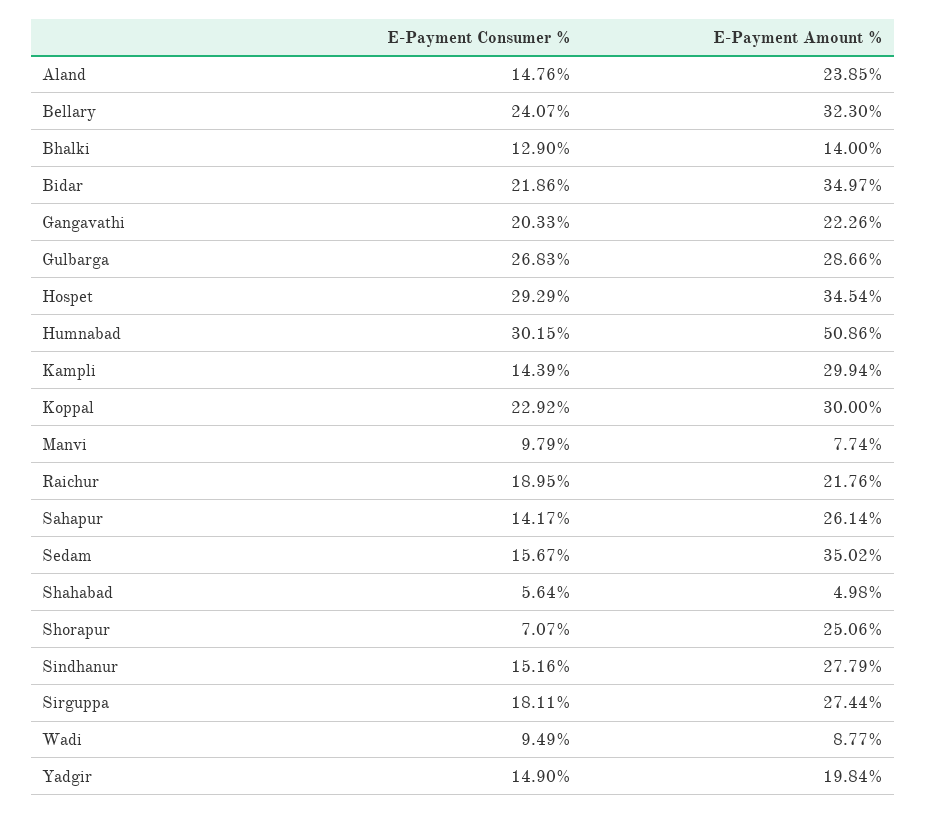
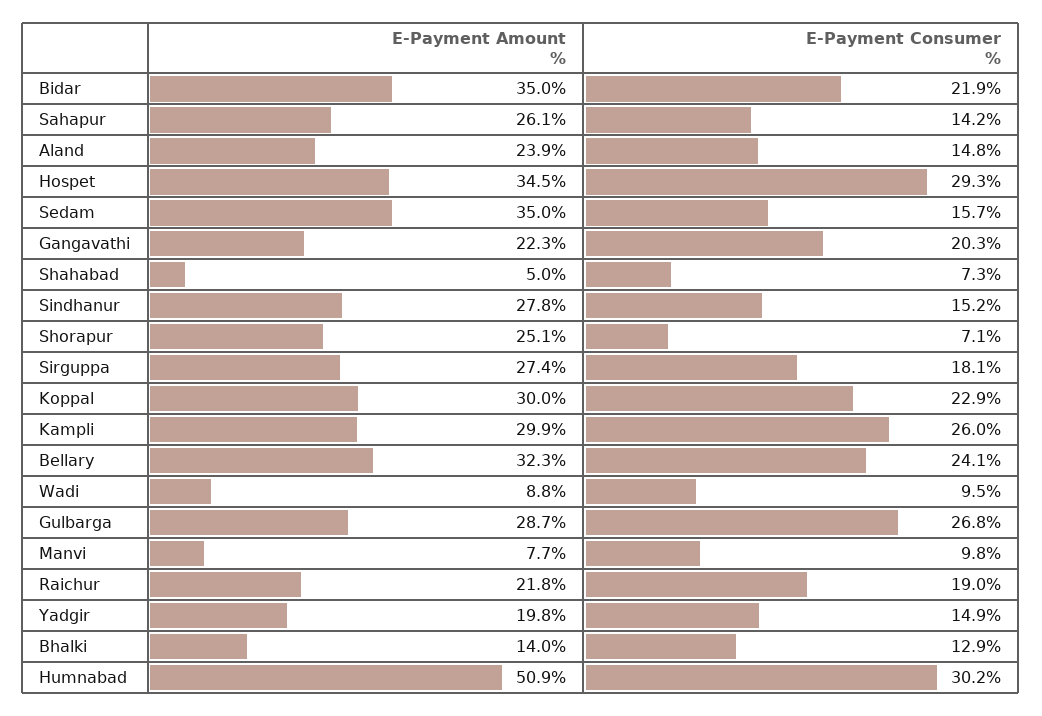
  {
    "E-Payment Consumer %": {
      "Aland": 14.76,
      "Bellary": 24.07,
      "Bhalki": 12.9,
      "Bidar": 21.86,
      "Gangavathi": 20.33,
      "Gulbarga": 26.83,
      "Hospet": 29.29,
      "Humnabad": 30.15,
-     "Kampli": 14.39,
+     "Kampli": 26,
      "Koppal": 22.92,
      "Manvi": 9.79,
      "Raichur": 18.95,
      "Sahapur": 14.17,
      "Sedam": 15.67,
-     "Shahabad": 5.64,
+     "Shahabad": 7.3,
      "Shorapur": 7.07,
      "Sindhanur": 15.16,
      "Sirguppa": 18.11,
      "Wadi": 9.49,
      "Yadgir": 14.9
    },
    "E-Payment Amount %": {
      "Aland": 23.85,
      "Bellary": 32.3,
      "Bhalki": 14,
      "Bidar": 34.97,
      "Gangavathi": 22.26,
      "Gulbarga": 28.66,
      "Hospet": 34.54,
      "Humnabad": 50.86,
      "Kampli": 29.94,
      "Koppal": 30,
      "Manvi": 7.74,
      "Raichur": 21.76,
      "Sahapur": 26.14,
      "Sedam": 35.02,
      "Shahabad": 4.98,
      "Shorapur": 25.06,
      "Sindhanur": 27.79,
      "Sirguppa": 27.44,
      "Wadi": 8.77,
      "Yadgir": 19.84
    }
  }

